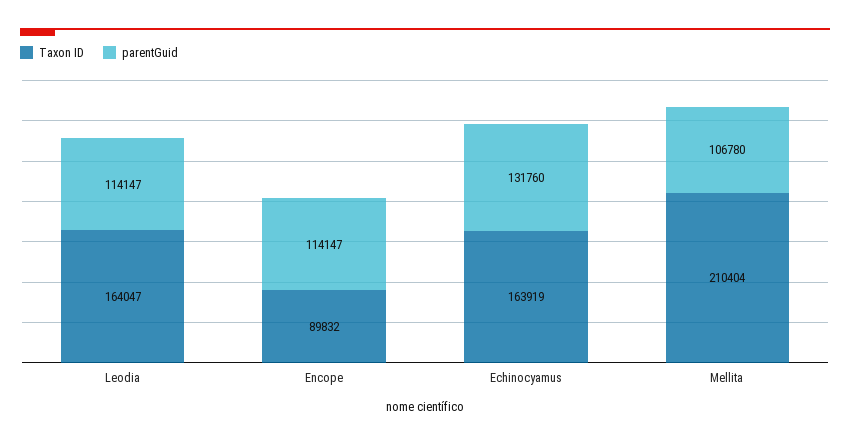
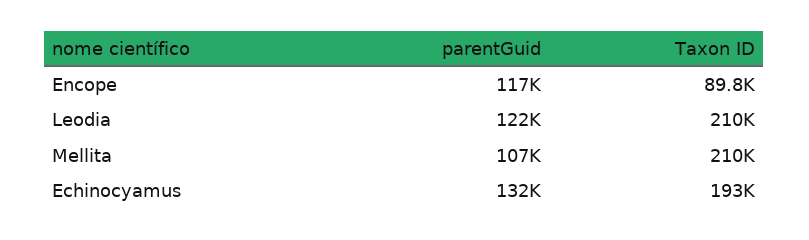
  {
    "Taxon ID": {
-     "Leodia": 164047,
+     "Leodia": 210000,
      "Encope": 89832,
-     "Echinocyamus": 163919,
+     "Echinocyamus": 193000,
      "Mellita": 210404
    },
    "parentGuid": {
-     "Leodia": 114147,
+     "Leodia": 122000,
-     "Encope": 114147,
+     "Encope": 117000,
      "Echinocyamus": 131760,
      "Mellita": 106780
    }
  }

